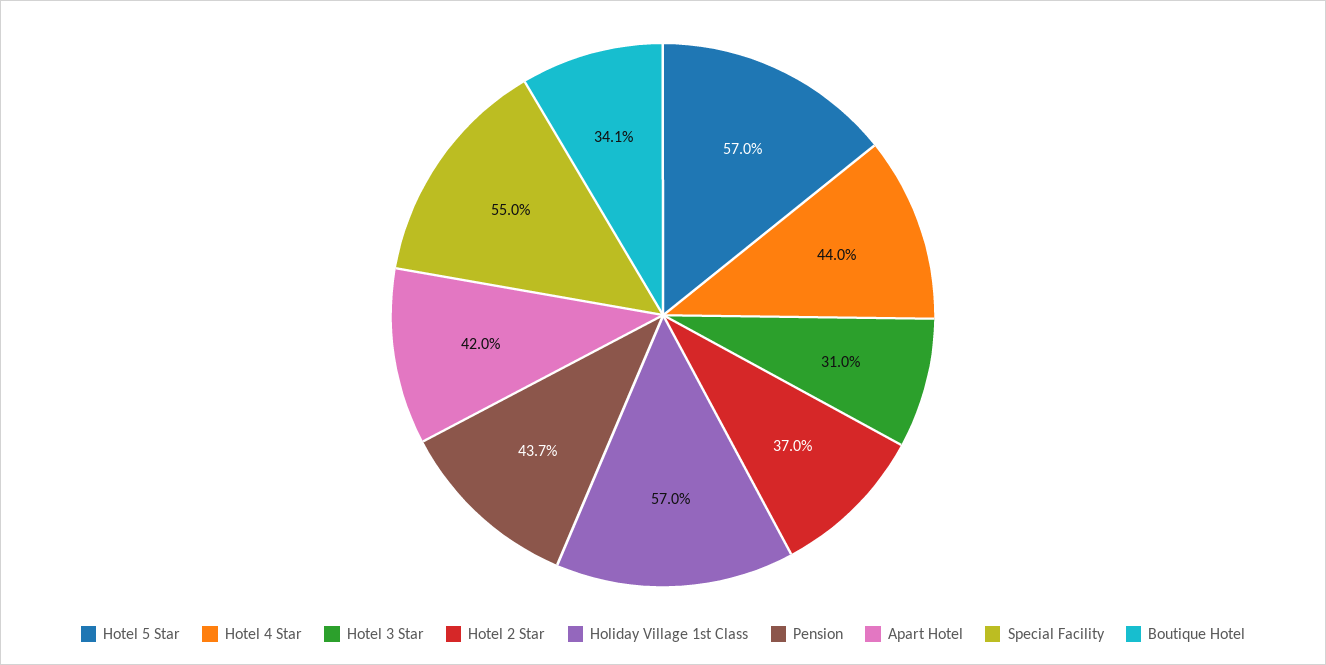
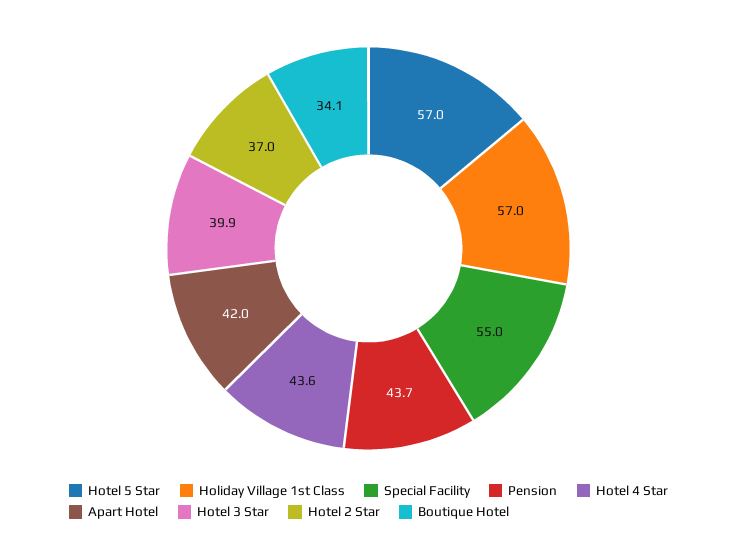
  {
    "Hotel 5 Star": 57,
-   "Hotel 4 Star": 44,
+   "Hotel 4 Star": 43.6,
-   "Hotel 3 Star": 31,
+   "Hotel 3 Star": 39.9,
    "Hotel 2 Star": 37,
    "Holiday Village 1st Class": 57,
    "Pension": 43.7,
    "Apart Hotel": 42,
    "Special Facility": 55,
    "Boutique Hotel": 34.1
  }

